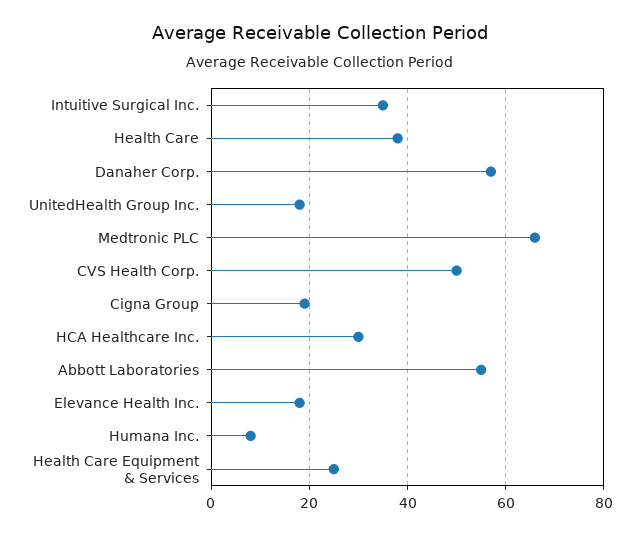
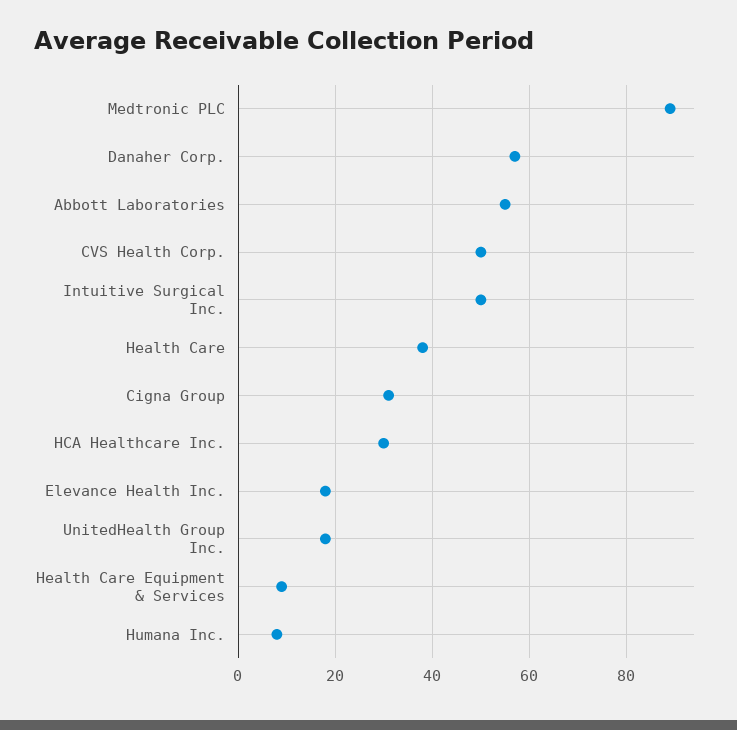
  {
-   "Intuitive Surgical Inc.": 35,
+   "Intuitive Surgical Inc.": 50,
    "Health Care": 40,
    "Danaher Corp.": 55,
    "UnitedHealth Group Inc.": 20,
-   "Medtronic PLC": 65,
+   "Medtronic PLC": 90,
    "CVS Health Corp.": 50,
-   "Cigna Group": 20,
+   "Cigna Group": 30,
    "HCA Healthcare Inc.": 30,
    "Abbott Laboratories": 55,
    "Elevance Health Inc.": 20,
    "Humana Inc.": 10,
-   "Health Care Equipment & Services": 25
+   "Health Care Equipment & Services": 10
  }

